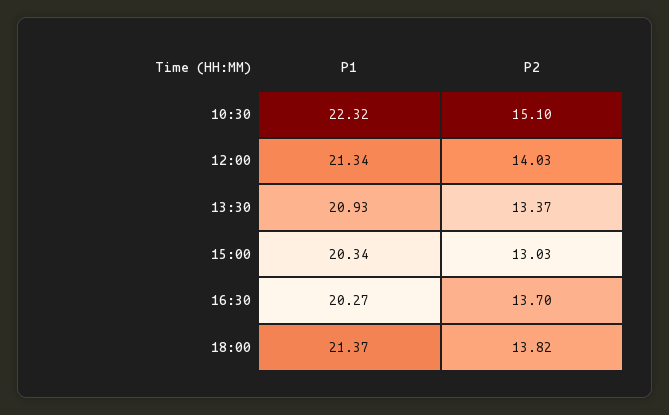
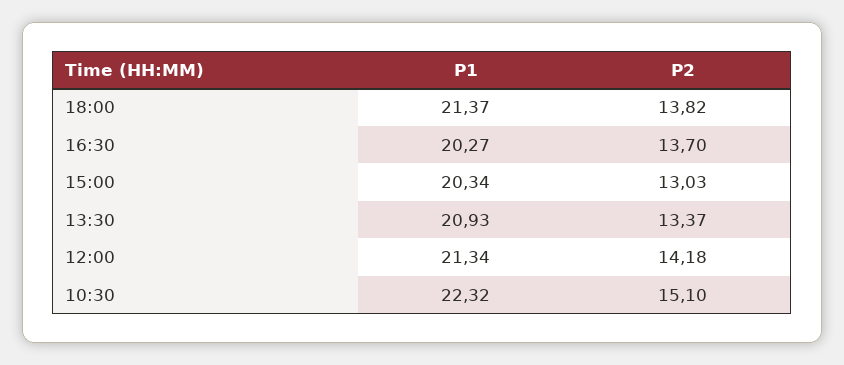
  {
    "P1": {
      "10:30": 22.32,
      "12:00": 21.34,
      "13:30": 20.93,
      "15:00": 20.34,
      "16:30": 20.27,
      "18:00": 21.37
    },
    "P2": {
      "10:30": 15.1,
-     "12:00": 14.03,
+     "12:00": 14.18,
      "13:30": 13.37,
      "15:00": 13.03,
      "16:30": 13.7,
      "18:00": 13.82
    }
  }

